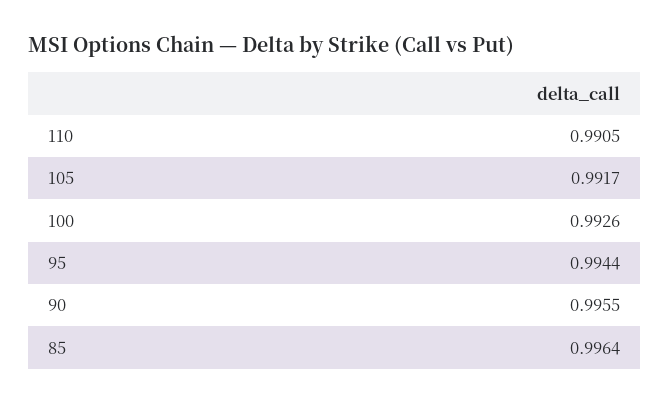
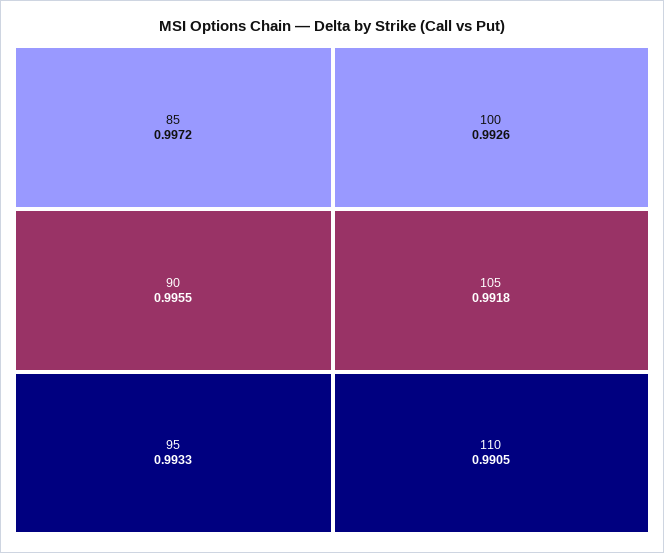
  {
    "110": 0.9905,
-   "105": 0.9917,
+   "105": 0.9918,
    "100": 0.9926,
-   "95": 0.9944,
+   "95": 0.9933,
    "90": 0.9955,
-   "85": 0.9964
+   "85": 0.9972
  }

